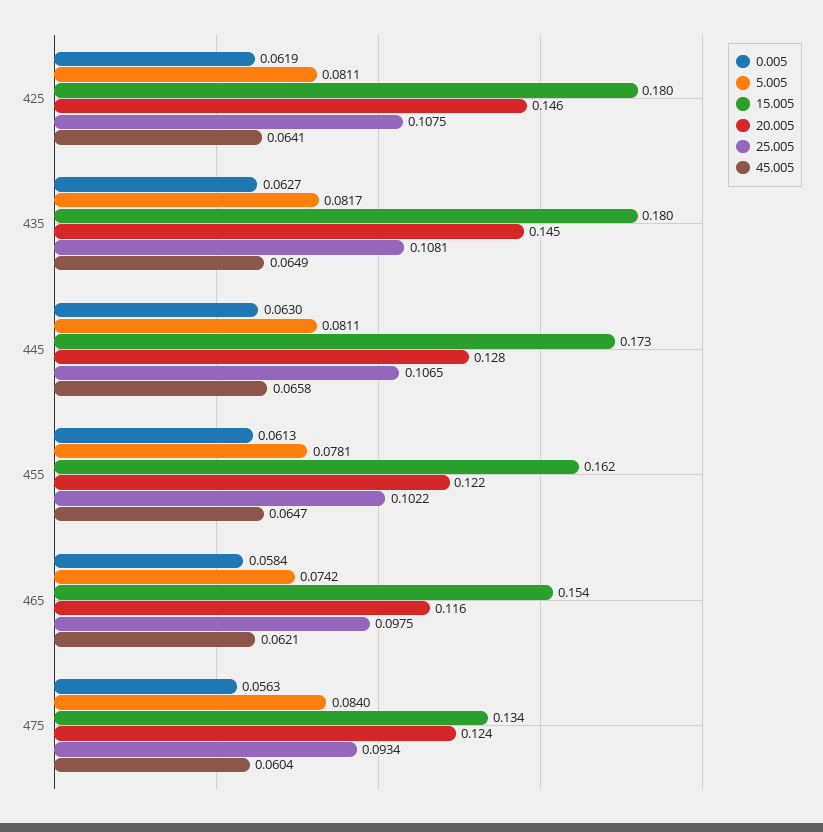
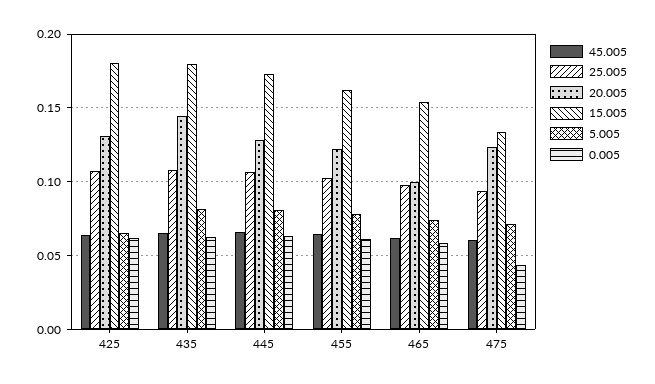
  {
    "0.005": {
      "425": 0.0619,
      "435": 0.0627,
      "445": 0.063,
      "455": 0.0613,
      "465": 0.0584,
-     "475": 0.0563
+     "475": 0.045
    },
    "5.005": {
-     "425": 0.0811,
+     "425": 0.065,
      "435": 0.0817,
      "445": 0.0811,
      "455": 0.0781,
      "465": 0.0742,
-     "475": 0.084
+     "475": 0.07
    },
    "15.005": {
      "425": 0.18,
      "435": 0.18,
      "445": 0.173,
      "455": 0.162,
      "465": 0.154,
      "475": 0.134
    },
    "20.005": {
-     "425": 0.146,
+     "425": 0.13,
      "435": 0.145,
      "445": 0.128,
      "455": 0.122,
-     "465": 0.116,
+     "465": 0.1,
      "475": 0.124
    },
    "25.005": {
      "425": 0.1075,
      "435": 0.1081,
      "445": 0.1065,
      "455": 0.1022,
      "465": 0.0975,
      "475": 0.0934
    },
    "45.005": {
      "425": 0.0641,
      "435": 0.0649,
      "445": 0.0658,
      "455": 0.0647,
      "465": 0.0621,
      "475": 0.0604
    }
  }

